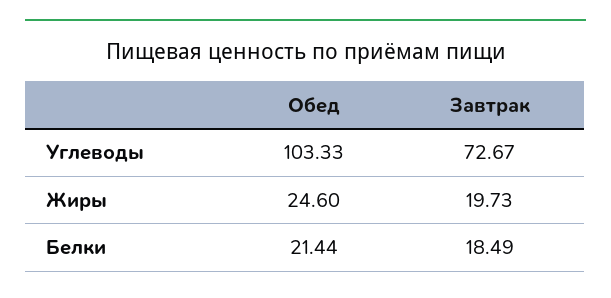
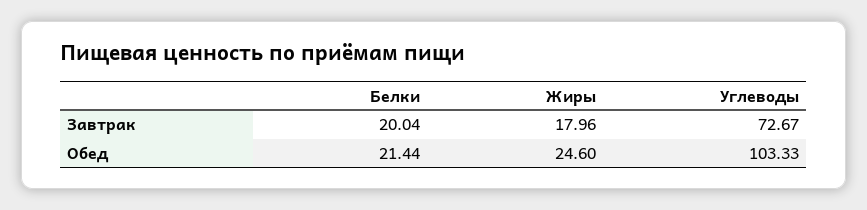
  {
    "Обед": {
      "Углеводы": 103.33,
      "Жиры": 24.6,
      "Белки": 21.44
    },
    "Завтрак": {
      "Углеводы": 72.67,
-     "Жиры": 19.73,
+     "Жиры": 17.96,
-     "Белки": 18.49
+     "Белки": 20.04
    }
  }

